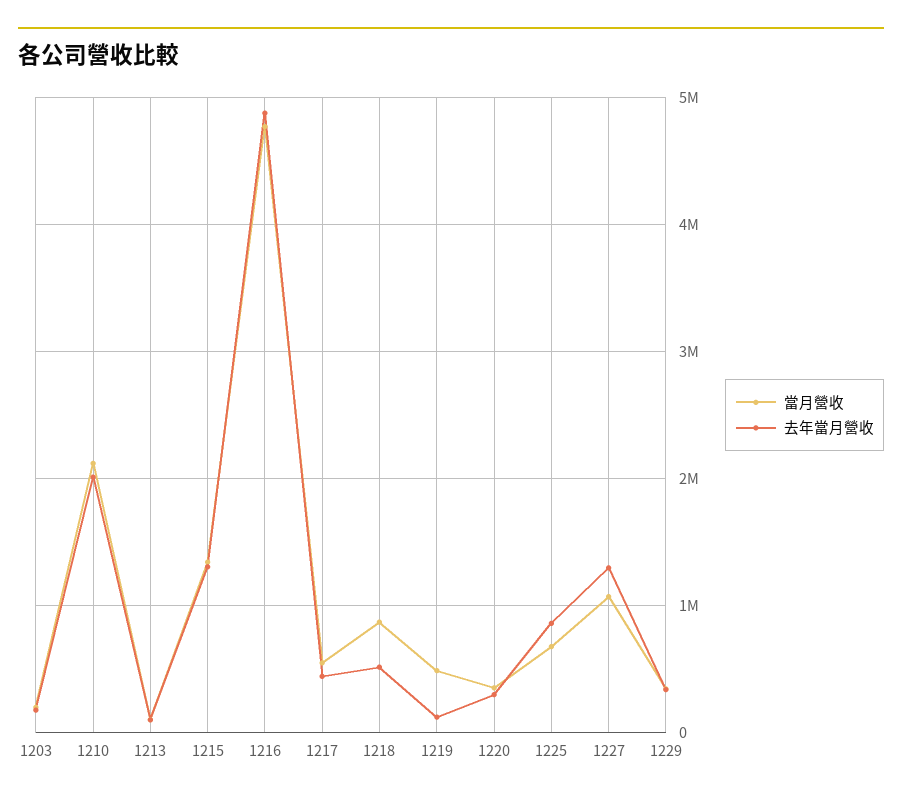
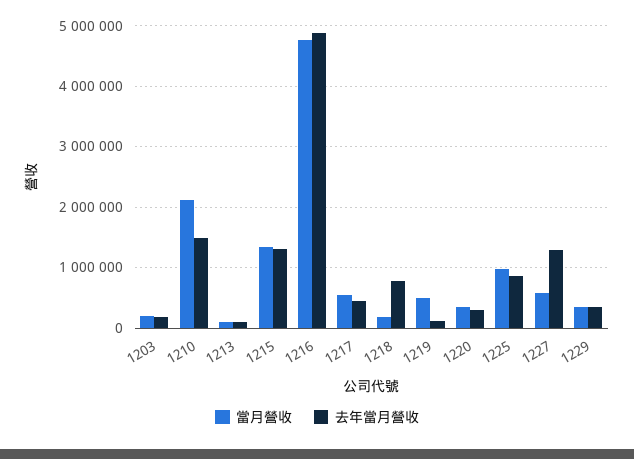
  {
    "當月營收": {
      "1203": 200000,
      "1210": 2100000,
      "1213": 100000,
      "1215": 1300000,
      "1216": 4800000,
      "1217": 600000,
-     "1218": 900000,
+     "1218": 200000,
      "1219": 500000,
      "1220": 400000,
-     "1225": 700000,
+     "1225": 1000000,
-     "1227": 1100000,
+     "1227": 600000,
      "1229": 300000
    },
    "去年當月營收": {
      "1203": 200000,
-     "1210": 2000000,
+     "1210": 1500000,
      "1213": 100000,
      "1215": 1300000,
      "1216": 4900000,
      "1217": 400000,
-     "1218": 500000,
+     "1218": 800000,
      "1219": 100000,
      "1220": 300000,
      "1225": 900000,
      "1227": 1300000,
      "1229": 300000
    }
  }

